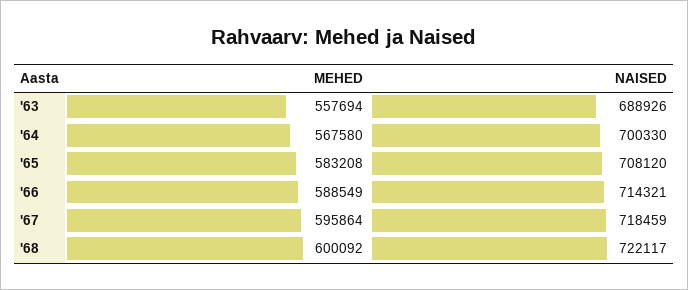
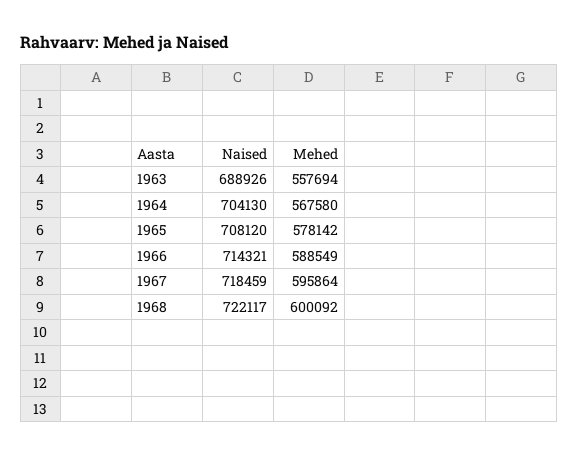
  {
    "MEHED": {
      "'63": 557694,
      "'64": 567580,
-     "'65": 583208,
+     "'65": 578142,
      "'66": 588549,
      "'67": 595864,
      "'68": 600092
    },
    "NAISED": {
      "'63": 688926,
-     "'64": 700330,
+     "'64": 704130,
      "'65": 708120,
      "'66": 714321,
      "'67": 718459,
      "'68": 722117
    }
  }

